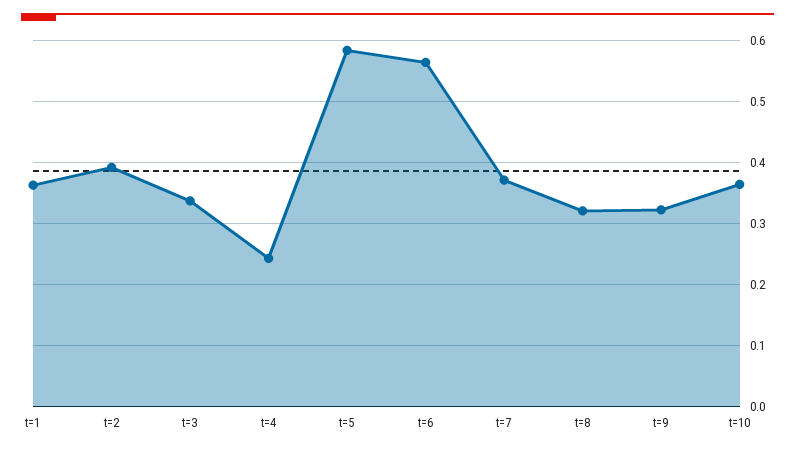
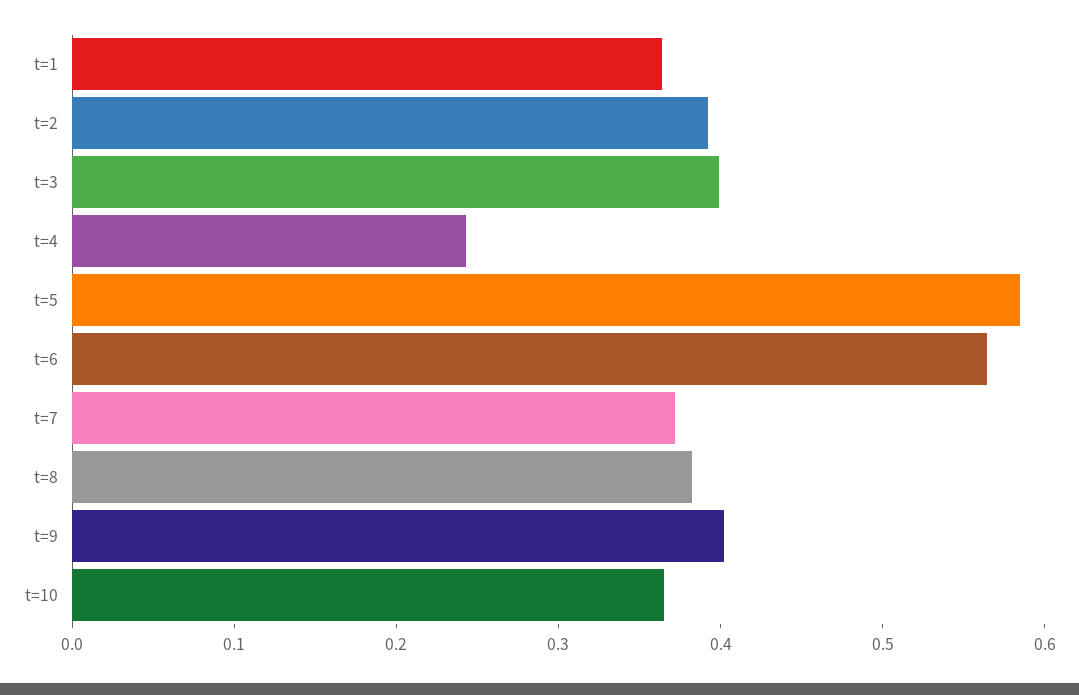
  {
    "t=1": 0.36,
    "t=2": 0.39,
-   "t=3": 0.34,
+   "t=3": 0.4,
    "t=4": 0.24,
    "t=5": 0.58,
    "t=6": 0.56,
    "t=7": 0.37,
-   "t=8": 0.32,
+   "t=8": 0.38,
-   "t=9": 0.32,
+   "t=9": 0.4,
    "t=10": 0.36
  }

